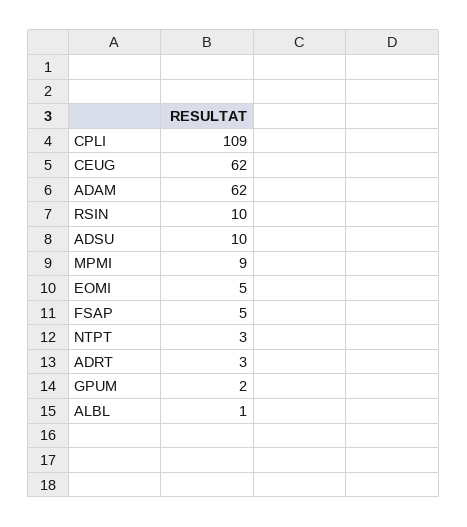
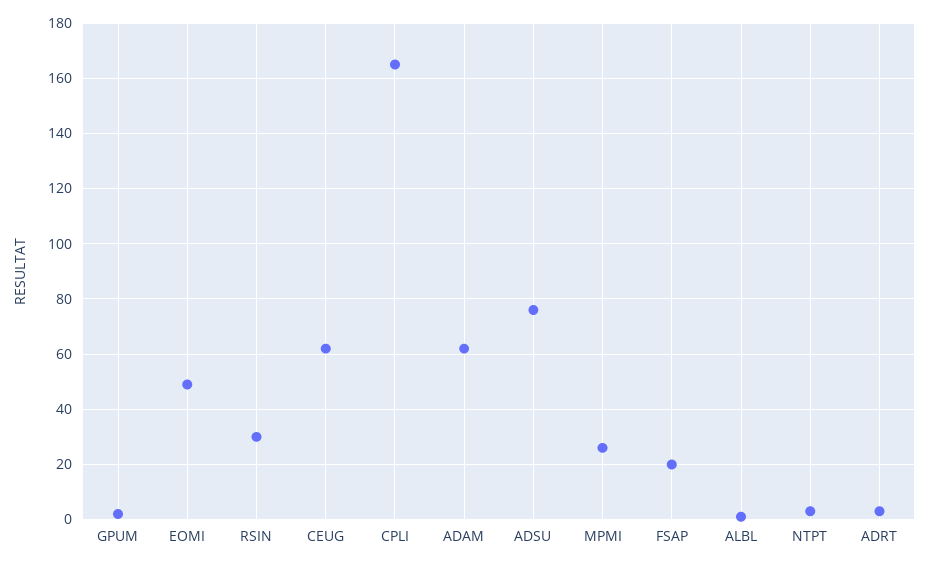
  {
-   "CPLI": 109,
+   "CPLI": 165,
    "CEUG": 62,
    "ADAM": 62,
-   "RSIN": 10,
+   "RSIN": 30,
-   "ADSU": 10,
+   "ADSU": 75,
-   "MPMI": 9,
+   "MPMI": 25,
-   "EOMI": 5,
+   "EOMI": 50,
-   "FSAP": 5,
+   "FSAP": 20,
    "NTPT": 3,
    "ADRT": 3,
    "GPUM": 2,
    "ALBL": 1
  }

